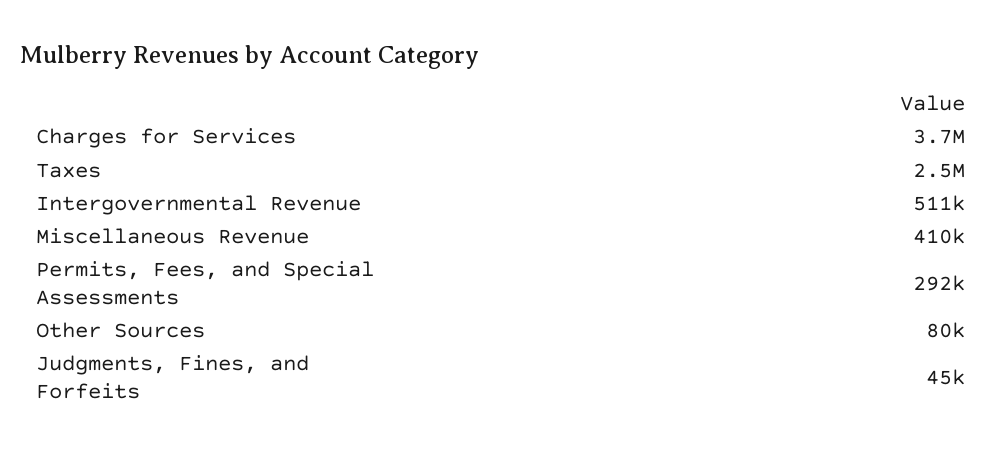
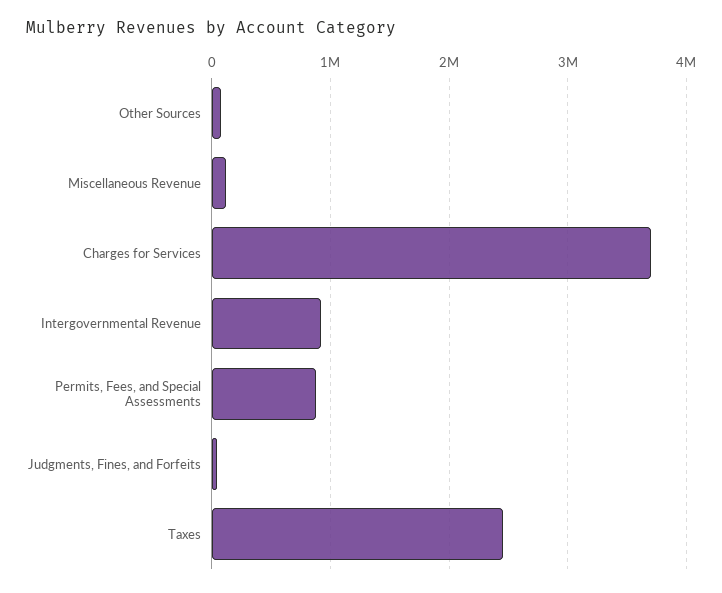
  {
    "Charges for Services": 3700000,
    "Taxes": 2500000,
-   "Intergovernmental Revenue": 511000,
+   "Intergovernmental Revenue": 900000,
-   "Miscellaneous Revenue": 410000,
+   "Miscellaneous Revenue": 100000,
-   "Permits, Fees, and Special Assessments": 292000,
+   "Permits, Fees, and Special Assessments": 900000,
    "Other Sources": 80000,
    "Judgments, Fines, and Forfeits": 45000
  }

